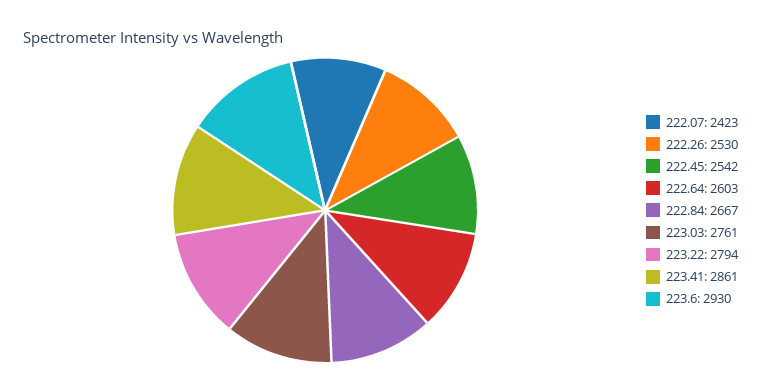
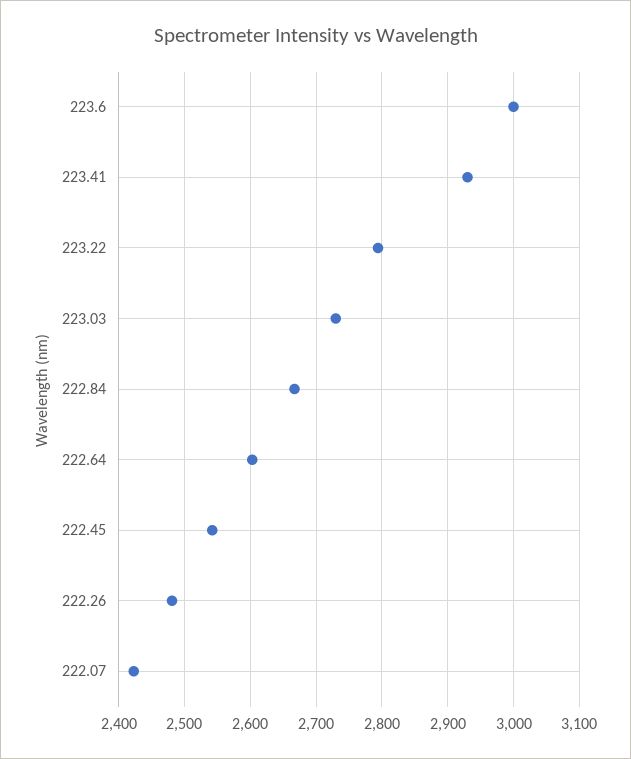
  {
    "222.07": 2423,
-   "222.26": 2530,
+   "222.26": 2480,
    "222.45": 2542,
    "222.64": 2603,
    "222.84": 2667,
-   "223.03": 2761,
+   "223.03": 2730,
    "223.22": 2794,
-   "223.41": 2861,
+   "223.41": 2930,
-   "223.6": 2930
+   "223.6": 3000
  }

